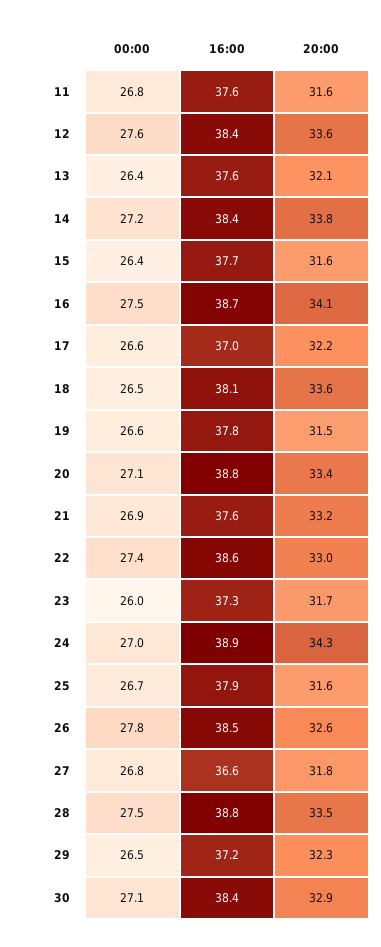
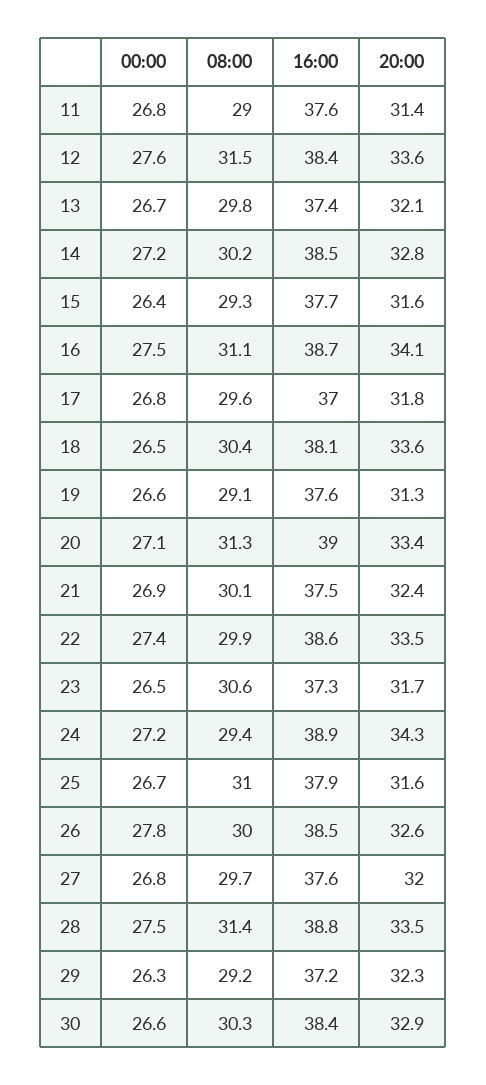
  {
    "00:00": {
      "11": 26.8,
      "12": 27.6,
-     "13": 26.4,
+     "13": 26.7,
      "14": 27.2,
      "15": 26.4,
      "16": 27.5,
-     "17": 26.6,
+     "17": 26.8,
      "18": 26.5,
      "19": 26.6,
      "20": 27.1,
      "21": 26.9,
      "22": 27.4,
-     "23": 26,
+     "23": 26.5,
-     "24": 27,
+     "24": 27.2,
      "25": 26.7,
      "26": 27.8,
      "27": 26.8,
      "28": 27.5,
-     "29": 26.5,
+     "29": 26.3,
-     "30": 27.1
+     "30": 26.6
    },
    "16:00": {
      "11": 37.6,
      "12": 38.4,
-     "13": 37.6,
+     "13": 37.4,
-     "14": 38.4,
+     "14": 38.5,
      "15": 37.7,
      "16": 38.7,
      "17": 37,
      "18": 38.1,
-     "19": 37.8,
+     "19": 37.6,
-     "20": 38.8,
+     "20": 39,
-     "21": 37.6,
+     "21": 37.5,
      "22": 38.6,
      "23": 37.3,
      "24": 38.9,
      "25": 37.9,
      "26": 38.5,
-     "27": 36.6,
+     "27": 37.6,
      "28": 38.8,
      "29": 37.2,
      "30": 38.4
    },
    "20:00": {
-     "11": 31.6,
+     "11": 31.4,
      "12": 33.6,
      "13": 32.1,
-     "14": 33.8,
+     "14": 32.8,
      "15": 31.6,
      "16": 34.1,
-     "17": 32.2,
+     "17": 31.8,
      "18": 33.6,
-     "19": 31.5,
+     "19": 31.3,
      "20": 33.4,
-     "21": 33.2,
+     "21": 32.4,
-     "22": 33,
+     "22": 33.5,
      "23": 31.7,
      "24": 34.3,
      "25": 31.6,
      "26": 32.6,
-     "27": 31.8,
+     "27": 32,
      "28": 33.5,
      "29": 32.3,
      "30": 32.9
-   }
+   },
+   "08:00": {
+     "11": 29,
+     "12": 31.5,
+     "13": 29.8,
+     "14": 30.2,
+     "15": 29.3,
+     "16": 31.1,
+     "17": 29.6,
+     "18": 30.4,
+     "19": 29.1,
+     "20": 31.3,
+     "21": 30.1,
+     "22": 29.9,
+     "23": 30.6,
+     "24": 29.4,
+     "25": 31,
+     "26": 30,
+     "27": 29.7,
+     "28": 31.4,
+     "29": 29.2,
+     "30": 30.3
+   }
  }

